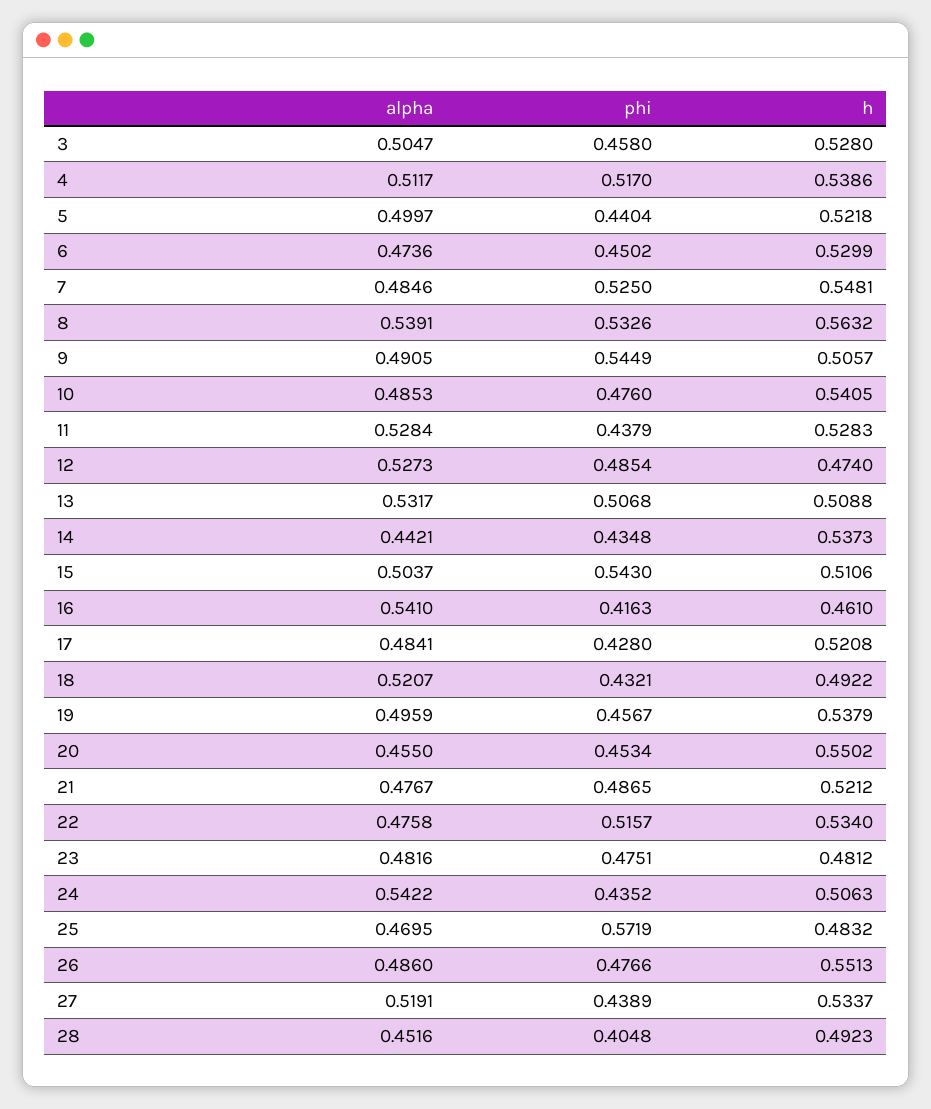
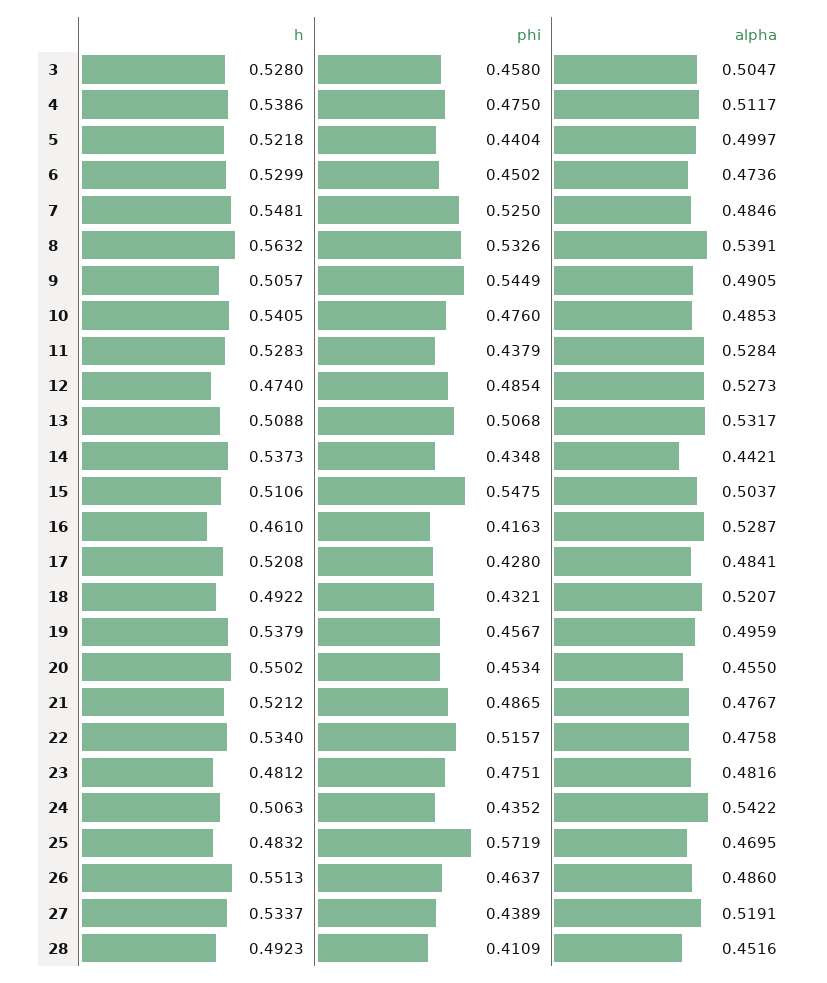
  {
    "alpha": {
      "3": 0.5047,
      "4": 0.5117,
      "5": 0.4997,
      "6": 0.4736,
      "7": 0.4846,
      "8": 0.5391,
      "9": 0.4905,
      "10": 0.4853,
      "11": 0.5284,
      "12": 0.5273,
      "13": 0.5317,
      "14": 0.4421,
      "15": 0.5037,
-     "16": 0.541,
+     "16": 0.5287,
      "17": 0.4841,
      "18": 0.5207,
      "19": 0.4959,
      "20": 0.455,
      "21": 0.4767,
      "22": 0.4758,
      "23": 0.4816,
      "24": 0.5422,
      "25": 0.4695,
      "26": 0.486,
      "27": 0.5191,
      "28": 0.4516
    },
    "phi": {
      "3": 0.458,
-     "4": 0.517,
+     "4": 0.475,
      "5": 0.4404,
      "6": 0.4502,
      "7": 0.525,
      "8": 0.5326,
      "9": 0.5449,
      "10": 0.476,
      "11": 0.4379,
      "12": 0.4854,
      "13": 0.5068,
      "14": 0.4348,
-     "15": 0.543,
+     "15": 0.5475,
      "16": 0.4163,
      "17": 0.428,
      "18": 0.4321,
      "19": 0.4567,
      "20": 0.4534,
      "21": 0.4865,
      "22": 0.5157,
      "23": 0.4751,
      "24": 0.4352,
      "25": 0.5719,
-     "26": 0.4766,
+     "26": 0.4637,
      "27": 0.4389,
-     "28": 0.4048
+     "28": 0.4109
    },
    "h": {
      "3": 0.528,
      "4": 0.5386,
      "5": 0.5218,
      "6": 0.5299,
      "7": 0.5481,
      "8": 0.5632,
      "9": 0.5057,
      "10": 0.5405,
      "11": 0.5283,
      "12": 0.474,
      "13": 0.5088,
      "14": 0.5373,
      "15": 0.5106,
      "16": 0.461,
      "17": 0.5208,
      "18": 0.4922,
      "19": 0.5379,
      "20": 0.5502,
      "21": 0.5212,
      "22": 0.534,
      "23": 0.4812,
      "24": 0.5063,
      "25": 0.4832,
      "26": 0.5513,
      "27": 0.5337,
      "28": 0.4923
    }
  }

